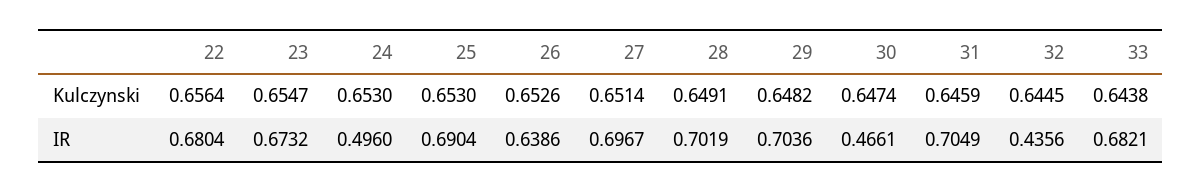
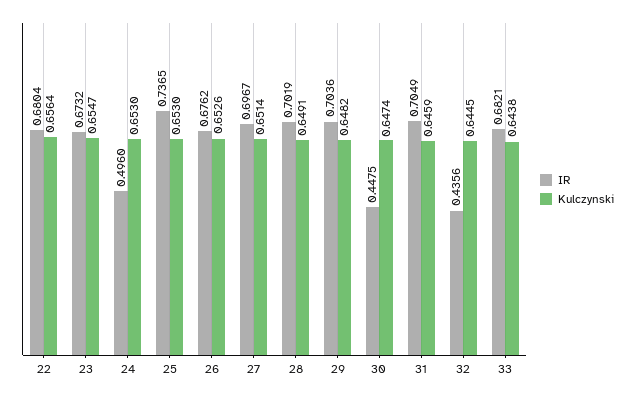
  {
    "Kulczynski": {
      "22": 0.6564,
      "23": 0.6547,
      "24": 0.653,
      "25": 0.653,
      "26": 0.6526,
      "27": 0.6514,
      "28": 0.6491,
      "29": 0.6482,
      "30": 0.6474,
      "31": 0.6459,
      "32": 0.6445,
      "33": 0.6438
    },
    "IR": {
      "22": 0.6804,
      "23": 0.6732,
      "24": 0.496,
-     "25": 0.6904,
+     "25": 0.7365,
-     "26": 0.6386,
+     "26": 0.6762,
      "27": 0.6967,
      "28": 0.7019,
      "29": 0.7036,
-     "30": 0.4661,
+     "30": 0.4475,
      "31": 0.7049,
      "32": 0.4356,
      "33": 0.6821
    }
  }

